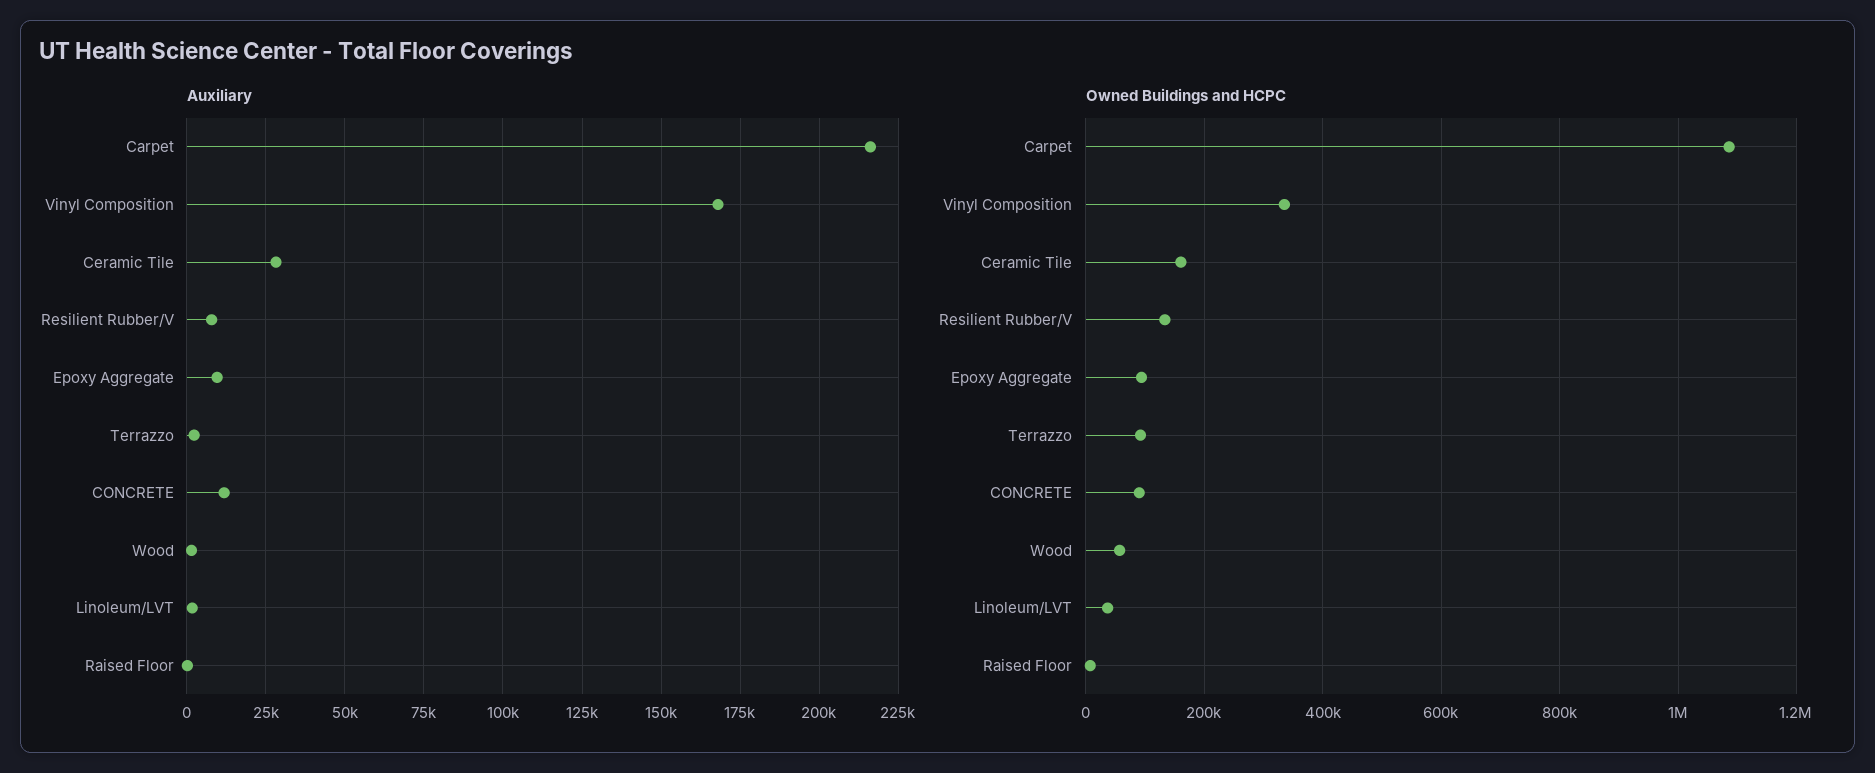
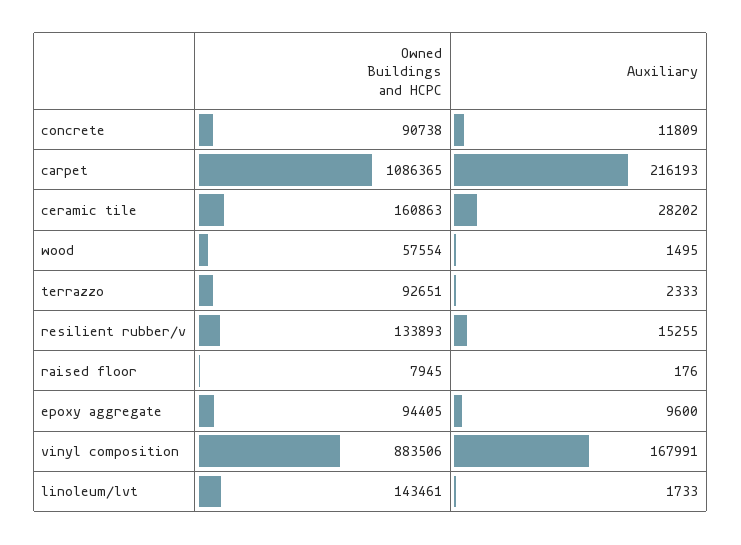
  {
    "Auxiliary": {
      "Carpet": 216193,
      "Vinyl Composition": 167991,
      "Ceramic Tile": 28202,
-     "Resilient Rubber/V": 7500,
+     "Resilient Rubber/V": 15255,
      "Epoxy Aggregate": 9600,
      "Terrazzo": 2333,
      "CONCRETE": 11809,
      "Wood": 1495,
      "Linoleum/LVT": 1733,
      "Raised Floor": 176
    },
    "Owned Buildings and HCPC": {
      "Carpet": 1086365,
-     "Vinyl Composition": 340000,
+     "Vinyl Composition": 883506,
      "Ceramic Tile": 160863,
      "Resilient Rubber/V": 133893,
      "Epoxy Aggregate": 94405,
      "Terrazzo": 92651,
      "CONCRETE": 90738,
      "Wood": 57554,
-     "Linoleum/LVT": 40000,
+     "Linoleum/LVT": 143461,
      "Raised Floor": 7945
    }
  }

